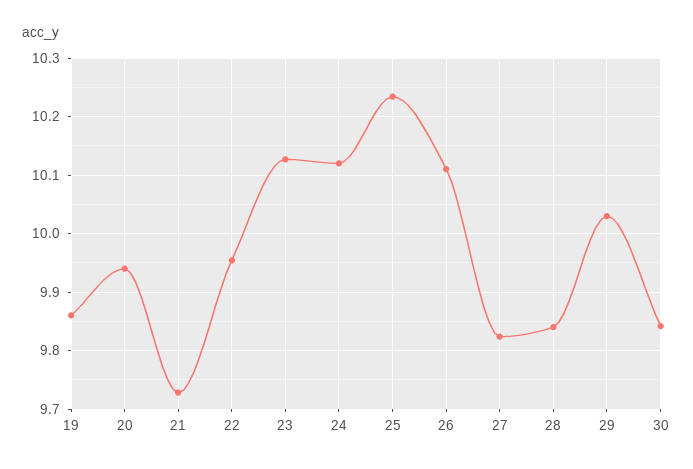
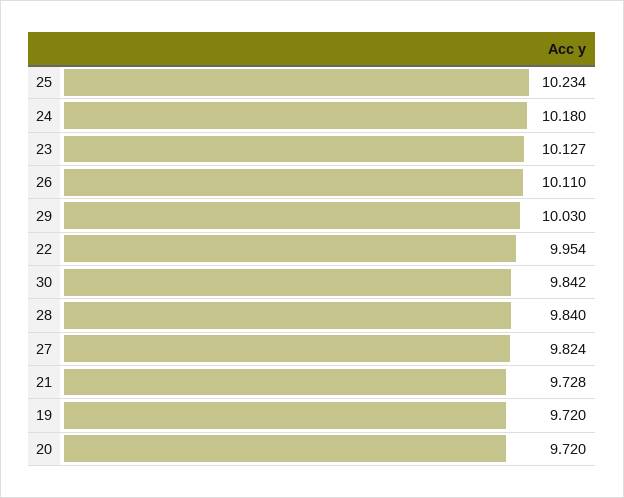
  {
-   "19": 9.86,
+   "19": 9.72,
-   "20": 9.94,
+   "20": 9.72,
    "21": 9.728,
    "22": 9.954,
    "23": 10.127,
-   "24": 10.12,
+   "24": 10.18,
    "25": 10.234,
    "26": 10.11,
    "27": 9.824,
    "28": 9.84,
    "29": 10.03,
    "30": 9.842
  }

